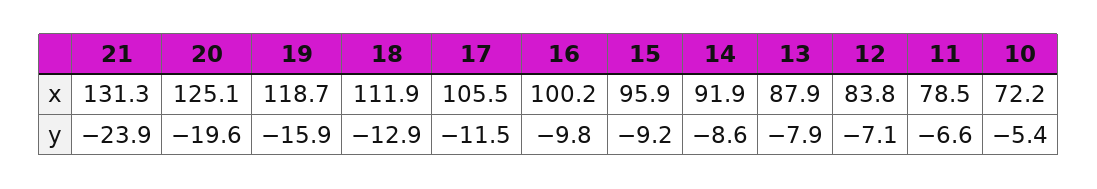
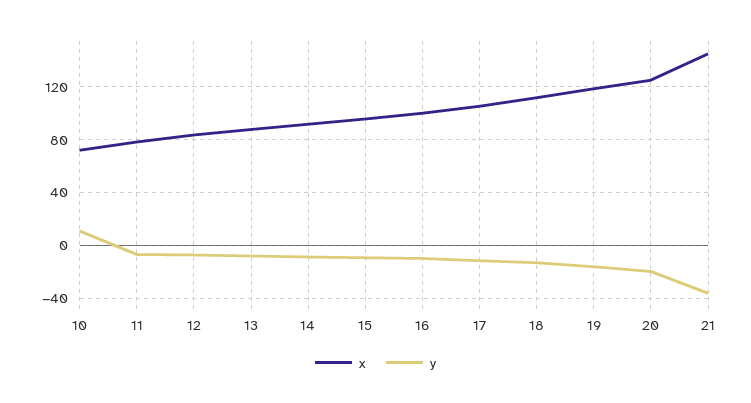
  {
    "x": {
-     "21": 131.3,
+     "21": 145,
      "20": 125.1,
      "19": 118.7,
      "18": 111.9,
      "17": 105.5,
      "16": 100.2,
      "15": 95.9,
      "14": 91.9,
      "13": 87.9,
      "12": 83.8,
      "11": 78.5,
      "10": 72.2
    },
    "y": {
-     "21": -23.9,
+     "21": -35,
      "20": -19.6,
      "19": -15.9,
      "18": -12.9,
      "17": -11.5,
      "16": -9.8,
      "15": -9.2,
      "14": -8.6,
      "13": -7.9,
      "12": -7.1,
      "11": -6.6,
-     "10": -5.4
+     "10": 10
    }
  }

